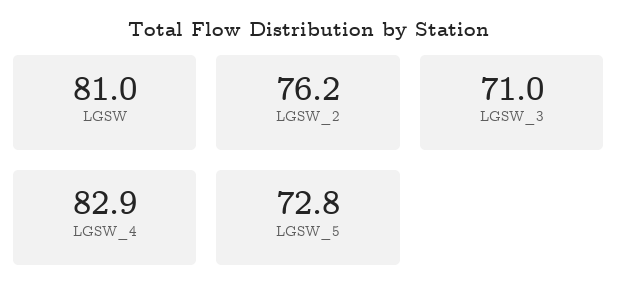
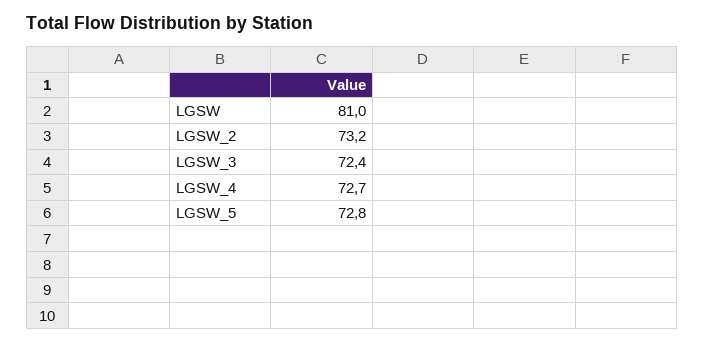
  {
    "LGSW": 81,
-   "LGSW_2": 76.2,
+   "LGSW_2": 73.2,
-   "LGSW_3": 71,
+   "LGSW_3": 72.4,
-   "LGSW_4": 82.9,
+   "LGSW_4": 72.7,
    "LGSW_5": 72.8
  }

